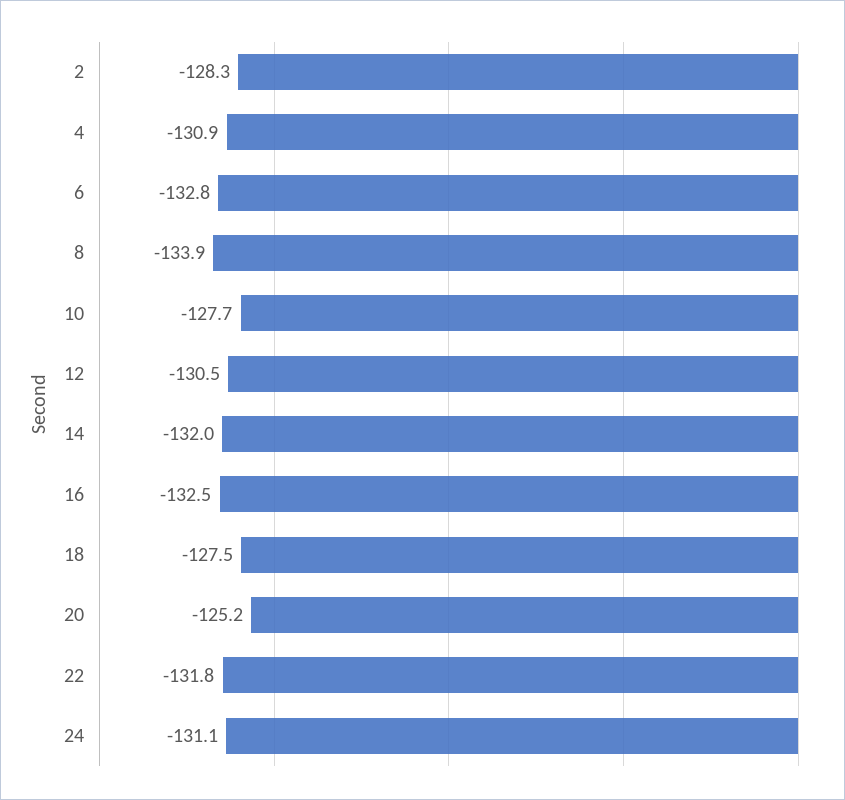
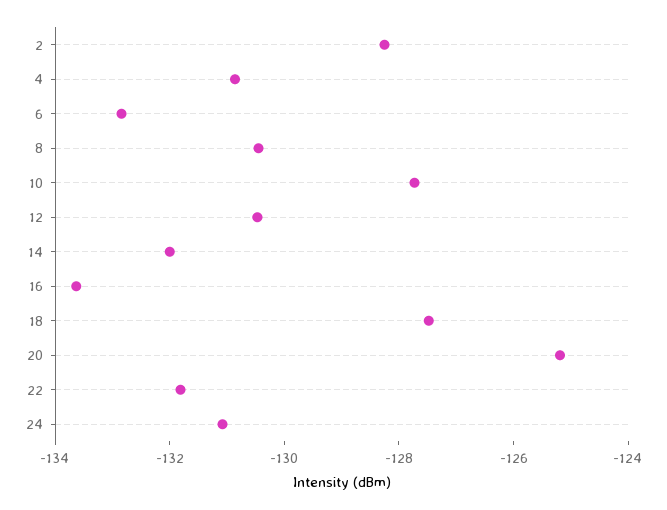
  {
    "2": -128.3,
    "4": -130.9,
    "6": -132.8,
-   "8": -133.9,
+   "8": -130.5,
    "10": -127.7,
    "12": -130.5,
    "14": -132,
-   "16": -132.5,
+   "16": -133.5,
    "18": -127.5,
    "20": -125.2,
    "22": -131.8,
    "24": -131.1
  }

